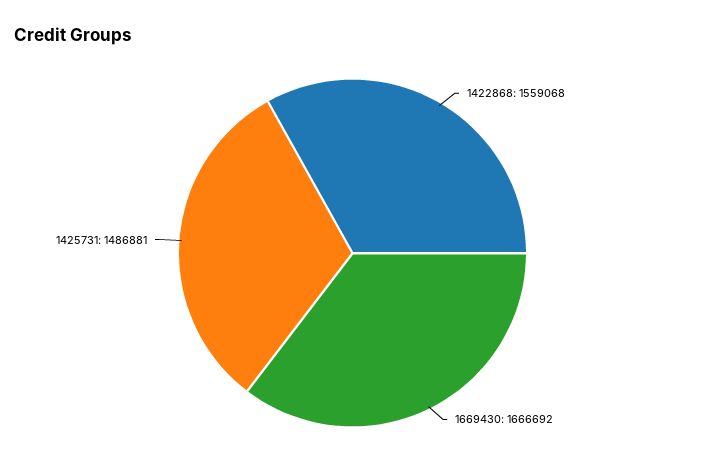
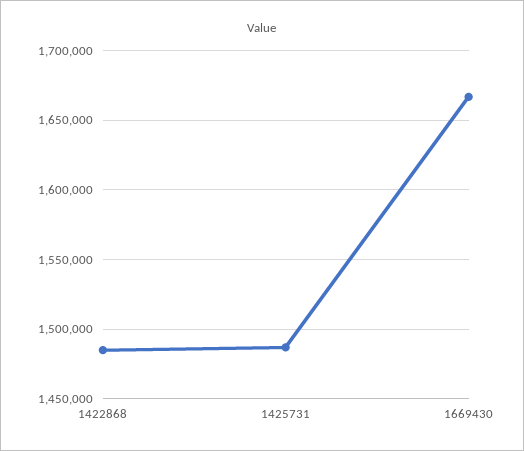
  {
-   "1422868": 1559068,
+   "1422868": 1485000,
    "1669430": 1666692,
    "1425731": 1486881
  }

